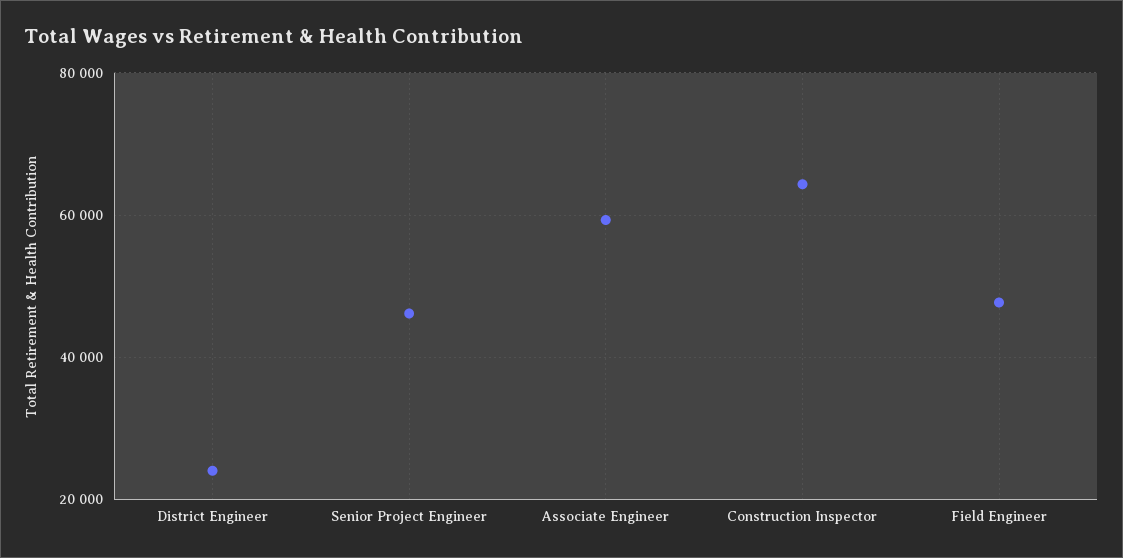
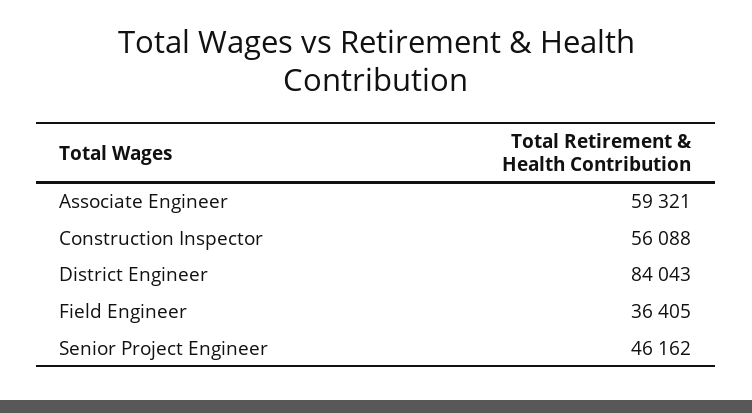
  {
-   "District Engineer": 24000,
+   "District Engineer": 84043,
    "Senior Project Engineer": 46162,
    "Associate Engineer": 59321,
-   "Construction Inspector": 64000,
+   "Construction Inspector": 56088,
-   "Field Engineer": 48000
+   "Field Engineer": 36405
  }

